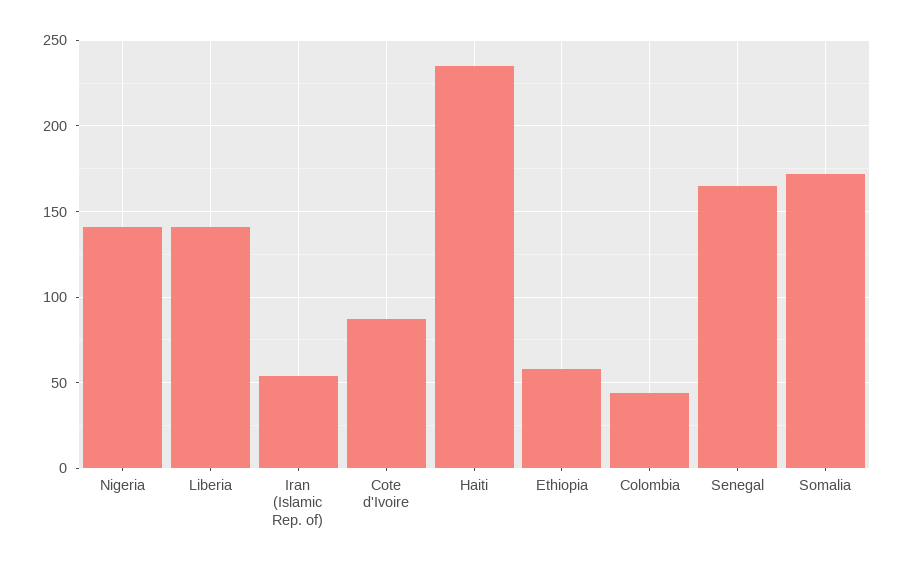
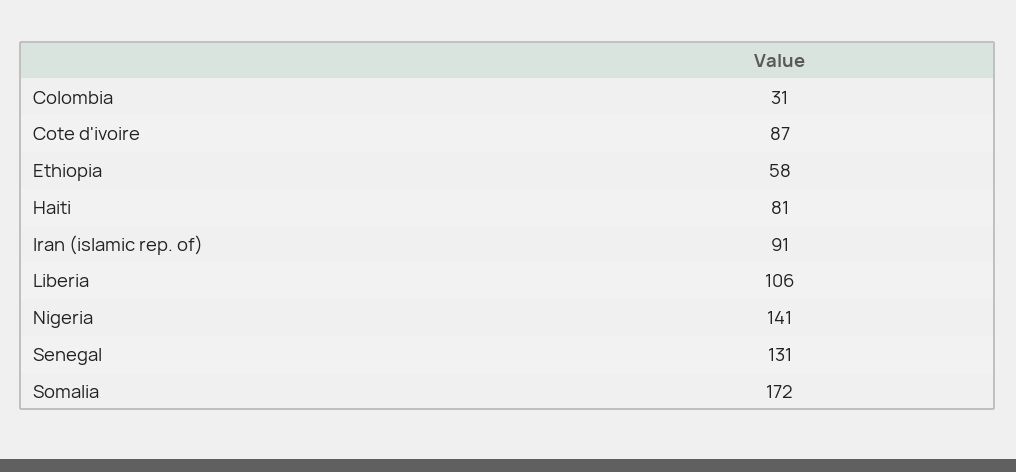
  {
    "Nigeria": 141,
-   "Liberia": 140,
+   "Liberia": 106,
-   "Iran (Islamic Rep. of)": 55,
+   "Iran (Islamic Rep. of)": 91,
    "Cote d'Ivoire": 87,
-   "Haiti": 235,
+   "Haiti": 81,
    "Ethiopia": 58,
-   "Colombia": 45,
+   "Colombia": 31,
-   "Senegal": 165,
+   "Senegal": 131,
    "Somalia": 172
  }

